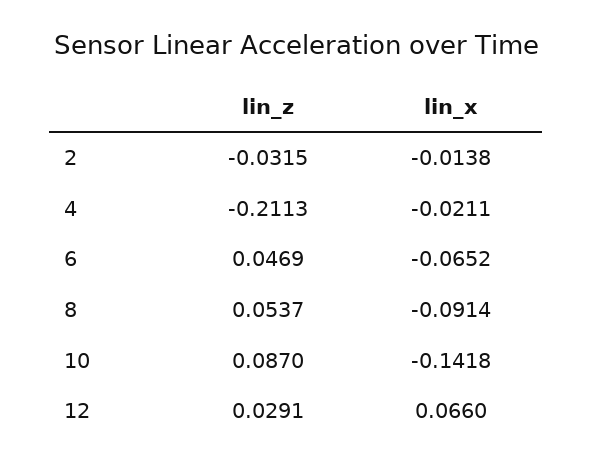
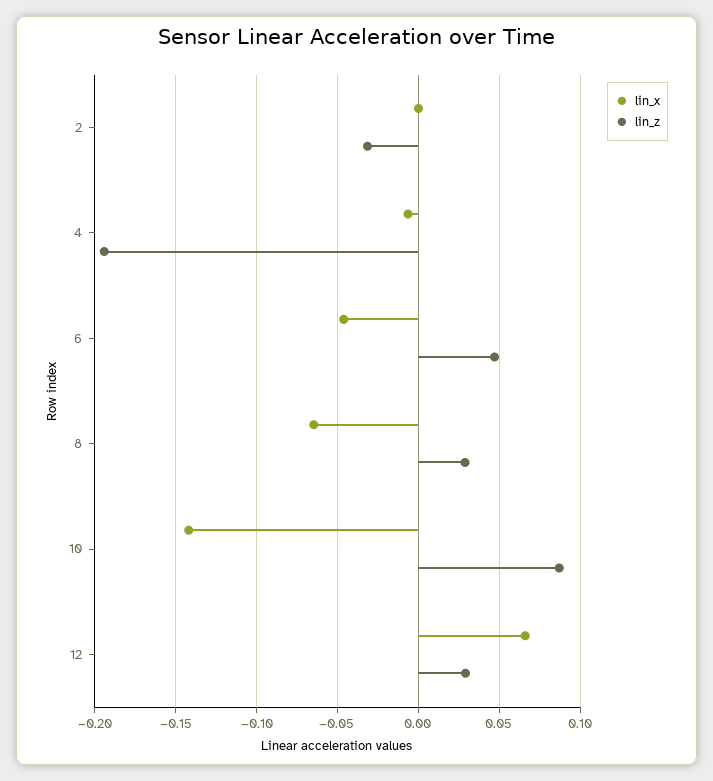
  {
    "lin_z": {
      "2": -0.0315,
-     "4": -0.2113,
+     "4": -0.195,
      "6": 0.0469,
-     "8": 0.0537,
+     "8": 0.03,
      "10": 0.087,
      "12": 0.0291
    },
    "lin_x": {
-     "2": -0.0138,
+     "2": 0,
-     "4": -0.0211,
+     "4": -0.005,
-     "6": -0.0652,
+     "6": -0.045,
-     "8": -0.0914,
+     "8": -0.065,
      "10": -0.1418,
      "12": 0.066
    }
  }

